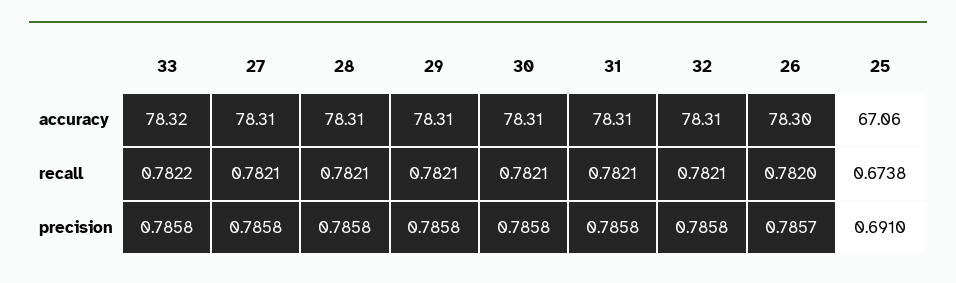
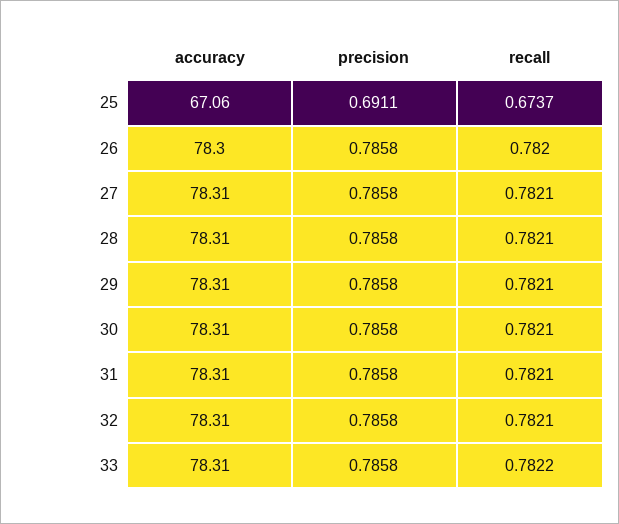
  {
    "33": {
-     "accuracy": 78.32,
+     "accuracy": 78.31,
      "recall": 0.7822,
      "precision": 0.7858
    },
    "27": {
      "accuracy": 78.31,
      "recall": 0.7821,
      "precision": 0.7858
    },
    "28": {
      "accuracy": 78.31,
      "recall": 0.7821,
      "precision": 0.7858
    },
    "29": {
      "accuracy": 78.31,
      "recall": 0.7821,
      "precision": 0.7858
    },
    "30": {
      "accuracy": 78.31,
      "recall": 0.7821,
      "precision": 0.7858
    },
    "31": {
      "accuracy": 78.31,
      "recall": 0.7821,
      "precision": 0.7858
    },
    "32": {
      "accuracy": 78.31,
      "recall": 0.7821,
      "precision": 0.7858
    },
    "26": {
      "accuracy": 78.3,
      "recall": 0.782,
-     "precision": 0.7857
+     "precision": 0.7858
    },
    "25": {
      "accuracy": 67.06,
-     "recall": 0.6738,
+     "recall": 0.6737,
-     "precision": 0.691
+     "precision": 0.6911
    }
  }

